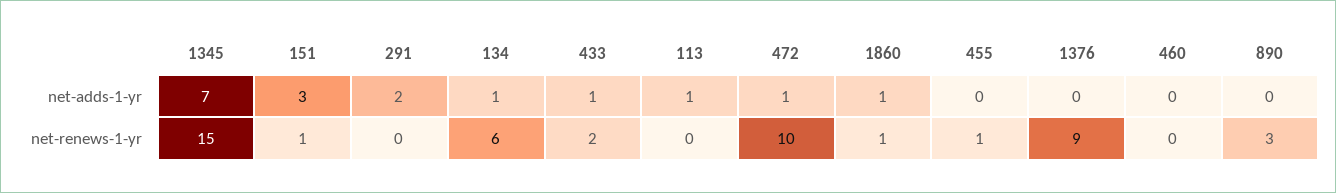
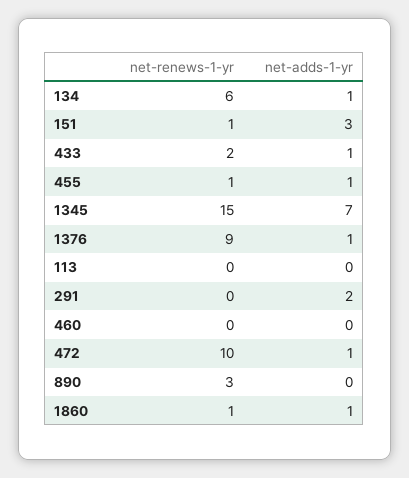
  {
    "1345": {
      "net-adds-1-yr": 7,
      "net-renews-1-yr": 15
    },
    "151": {
      "net-adds-1-yr": 3,
      "net-renews-1-yr": 1
    },
    "291": {
      "net-adds-1-yr": 2,
      "net-renews-1-yr": 0
    },
    "134": {
      "net-adds-1-yr": 1,
      "net-renews-1-yr": 6
    },
    "433": {
      "net-adds-1-yr": 1,
      "net-renews-1-yr": 2
    },
    "113": {
-     "net-adds-1-yr": 1,
+     "net-adds-1-yr": 0,
      "net-renews-1-yr": 0
    },
    "472": {
      "net-adds-1-yr": 1,
      "net-renews-1-yr": 10
    },
    "1860": {
      "net-adds-1-yr": 1,
      "net-renews-1-yr": 1
    },
    "455": {
-     "net-adds-1-yr": 0,
+     "net-adds-1-yr": 1,
      "net-renews-1-yr": 1
    },
    "1376": {
-     "net-adds-1-yr": 0,
+     "net-adds-1-yr": 1,
      "net-renews-1-yr": 9
    },
    "460": {
      "net-adds-1-yr": 0,
      "net-renews-1-yr": 0
    },
    "890": {
      "net-adds-1-yr": 0,
      "net-renews-1-yr": 3
    }
  }

